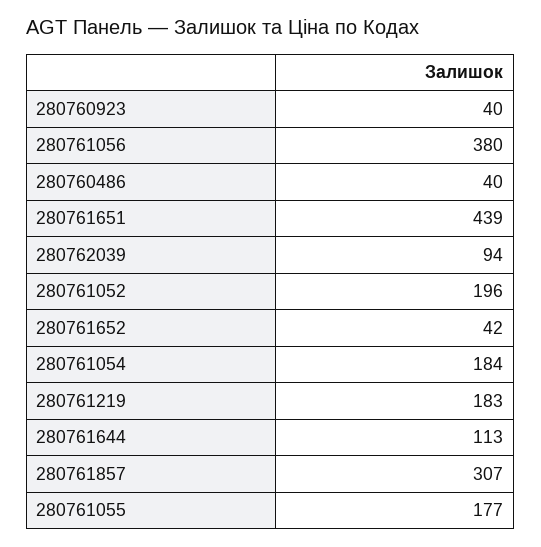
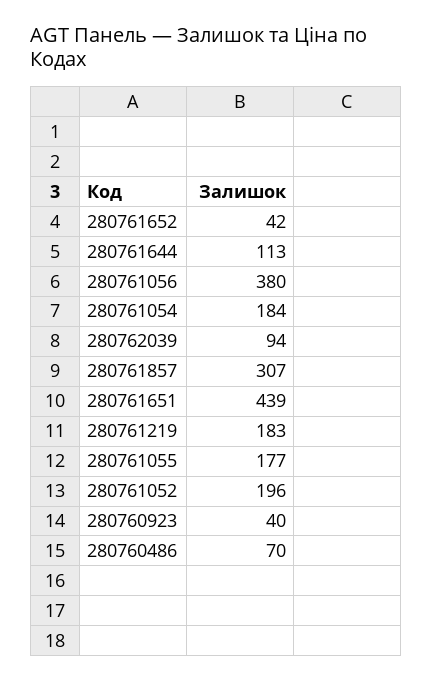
  {
    "280760923": 40,
    "280761056": 380,
-   "280760486": 40,
+   "280760486": 70,
    "280761651": 439,
    "280762039": 94,
    "280761052": 196,
    "280761652": 42,
    "280761054": 184,
    "280761219": 183,
    "280761644": 113,
    "280761857": 307,
    "280761055": 177
  }

